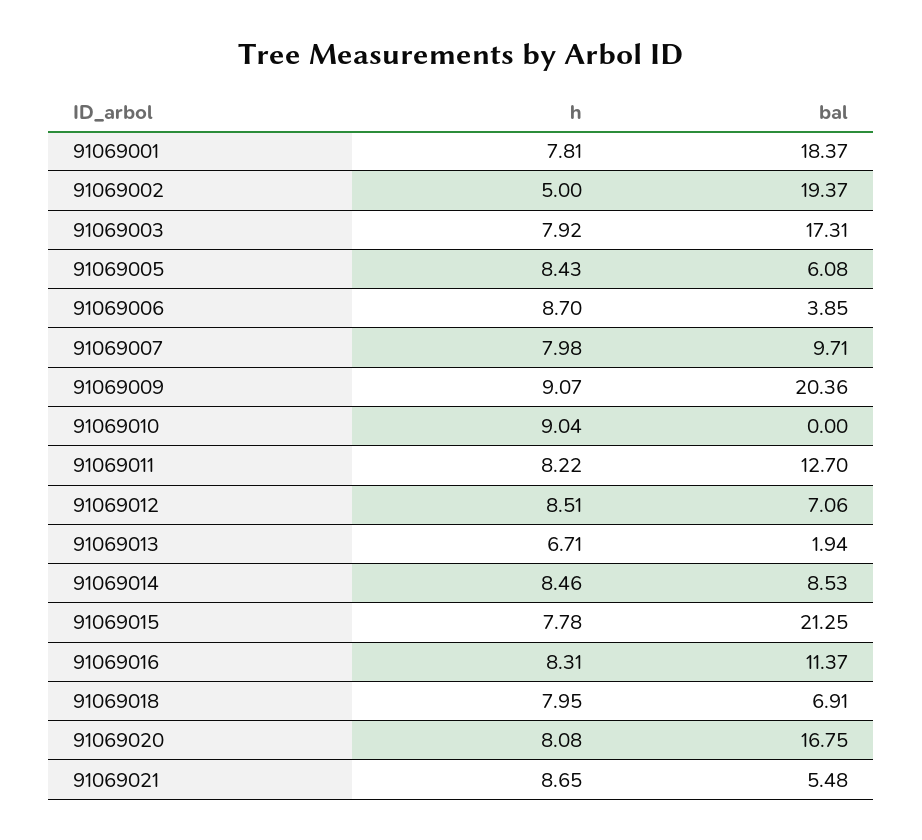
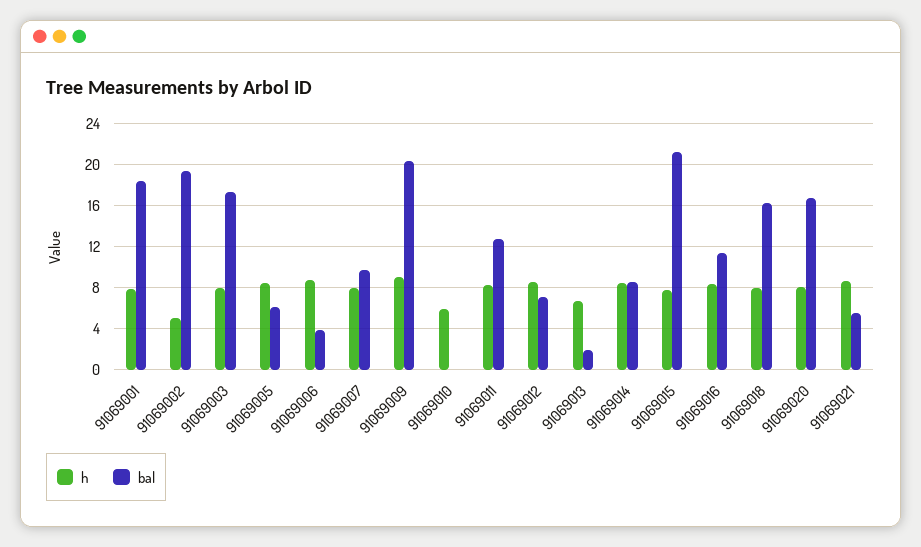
  {
    "h": {
      "91069001": 7.81,
      "91069002": 5,
      "91069003": 7.92,
      "91069005": 8.43,
      "91069006": 8.7,
      "91069007": 7.98,
      "91069009": 9.07,
-     "91069010": 9.04,
+     "91069010": 6,
      "91069011": 8.22,
      "91069012": 8.51,
      "91069013": 6.71,
      "91069014": 8.46,
      "91069015": 7.78,
      "91069016": 8.31,
      "91069018": 7.95,
      "91069020": 8.08,
      "91069021": 8.65
    },
    "bal": {
      "91069001": 18.37,
      "91069002": 19.37,
      "91069003": 17.31,
      "91069005": 6.08,
      "91069006": 3.85,
      "91069007": 9.71,
      "91069009": 20.36,
      "91069010": 0,
      "91069011": 12.7,
      "91069012": 7.06,
      "91069013": 1.94,
      "91069014": 8.53,
      "91069015": 21.25,
      "91069016": 11.37,
-     "91069018": 6.91,
+     "91069018": 16,
      "91069020": 16.75,
      "91069021": 5.48
    }
  }

